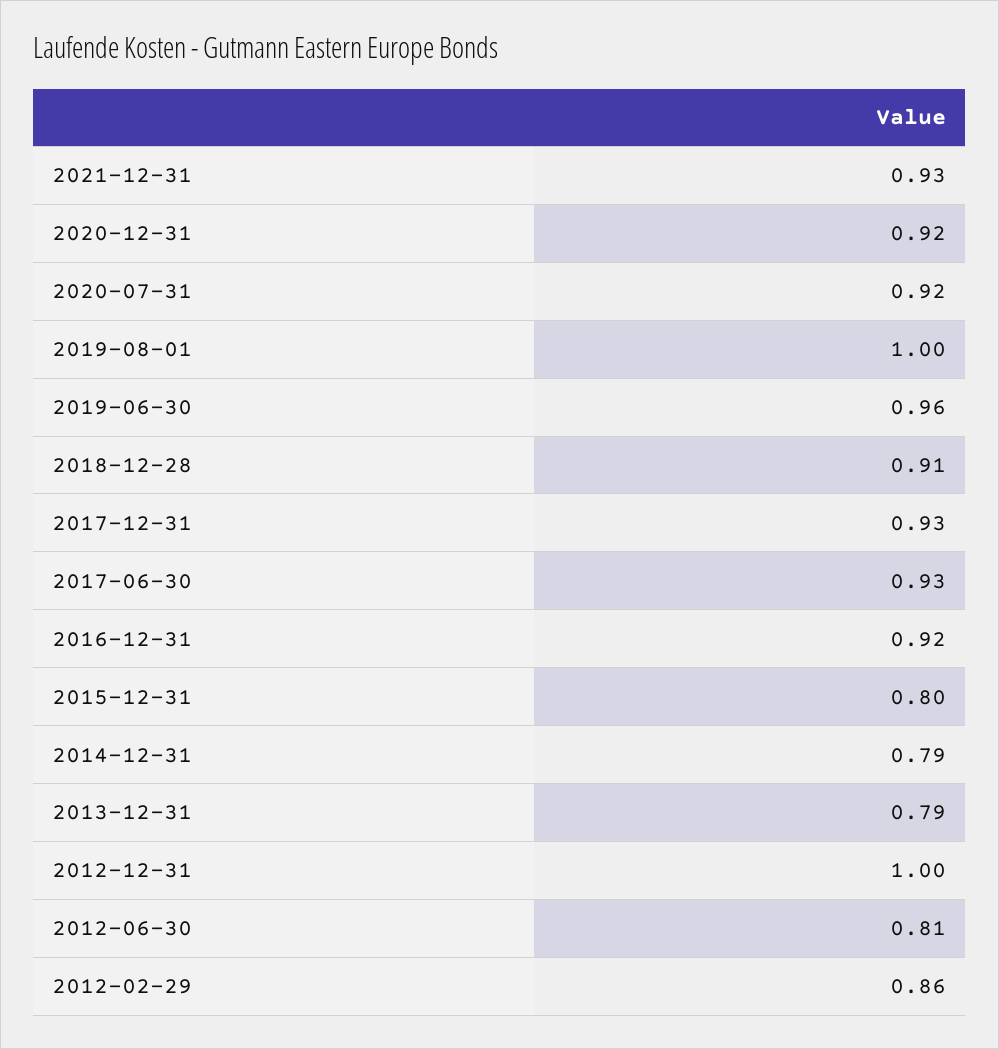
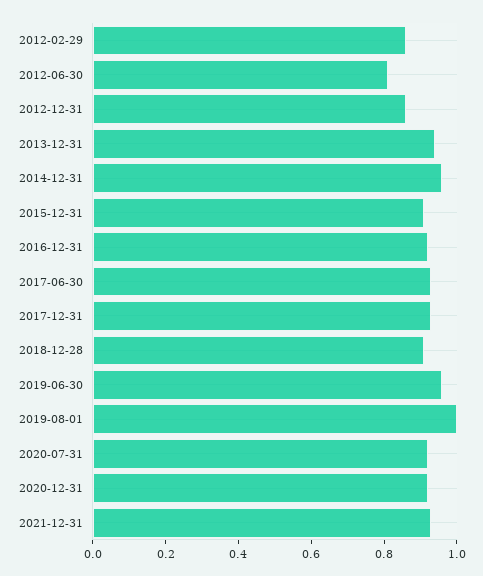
  {
    "2021-12-31": 0.93,
    "2020-12-31": 0.92,
    "2020-07-31": 0.92,
    "2019-08-01": 1,
    "2019-06-30": 0.96,
    "2018-12-28": 0.91,
    "2017-12-31": 0.93,
    "2017-06-30": 0.93,
    "2016-12-31": 0.92,
-   "2015-12-31": 0.8,
+   "2015-12-31": 0.9,
-   "2014-12-31": 0.79,
+   "2014-12-31": 0.95,
-   "2013-12-31": 0.79,
+   "2013-12-31": 0.95,
-   "2012-12-31": 1,
+   "2012-12-31": 0.85,
    "2012-06-30": 0.81,
    "2012-02-29": 0.86
  }

